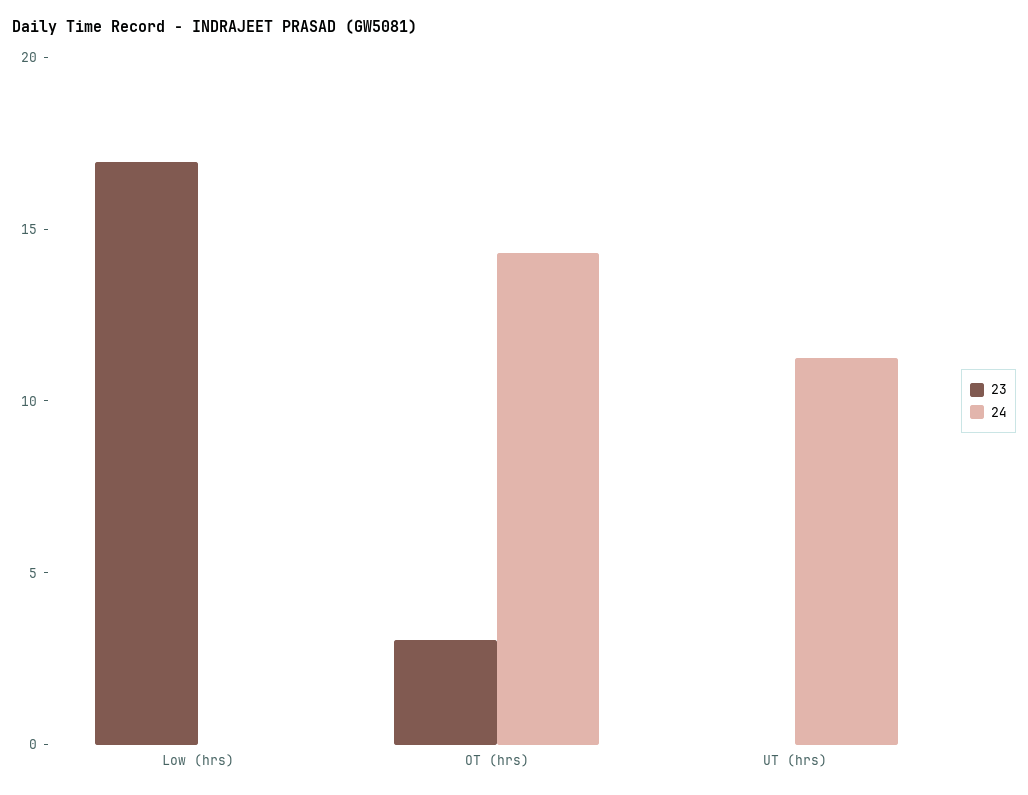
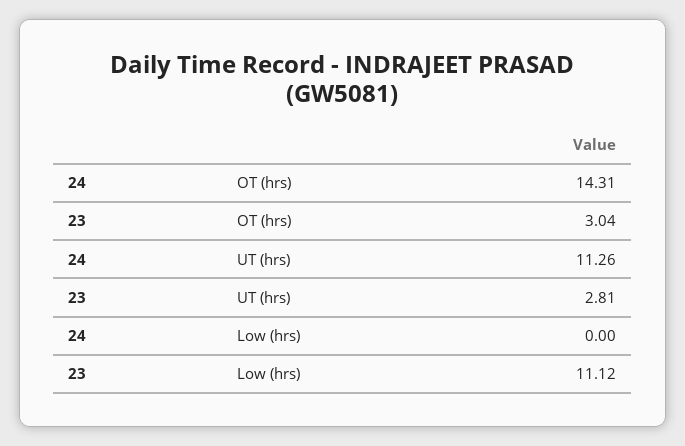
  {
    "23": {
-     "Low (hrs)": 17,
+     "Low (hrs)": 11.12,
      "OT (hrs)": 3.04,
-     "UT (hrs)": 0
+     "UT (hrs)": 2.81
    },
    "24": {
      "Low (hrs)": 0,
      "OT (hrs)": 14.31,
      "UT (hrs)": 11.26
    }
  }

